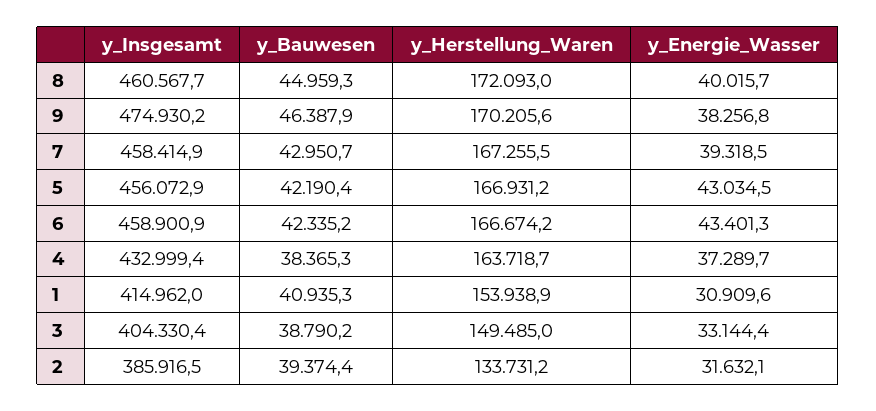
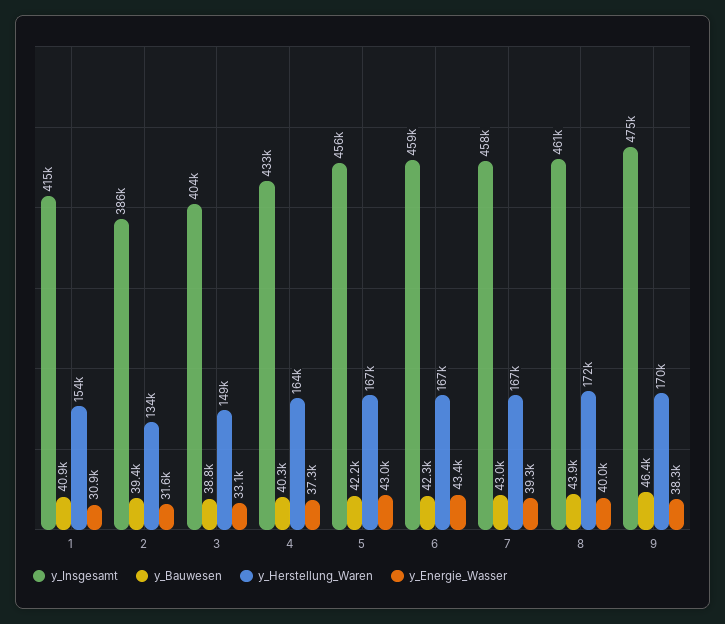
  {
    "y_Insgesamt": {
      "8": 460567.7,
      "9": 474930.2,
      "7": 458414.9,
      "5": 456072.9,
      "6": 458900.9,
      "4": 432999.4,
      "1": 414962,
      "3": 404330.4,
      "2": 385916.5
    },
    "y_Bauwesen": {
-     "8": 44959.3,
+     "8": 43900,
      "9": 46387.9,
      "7": 42950.7,
      "5": 42190.4,
      "6": 42335.2,
-     "4": 38365.3,
+     "4": 40300,
      "1": 40935.3,
      "3": 38790.2,
      "2": 39374.4
    },
    "y_Herstellung_Waren": {
      "8": 172093,
      "9": 170205.6,
      "7": 167255.5,
      "5": 166931.2,
      "6": 166674.2,
      "4": 163718.7,
      "1": 153938.9,
      "3": 149485,
      "2": 133731.2
    },
    "y_Energie_Wasser": {
      "8": 40015.7,
      "9": 38256.8,
      "7": 39318.5,
      "5": 43034.5,
      "6": 43401.3,
      "4": 37289.7,
      "1": 30909.6,
      "3": 33144.4,
      "2": 31632.1
    }
  }

